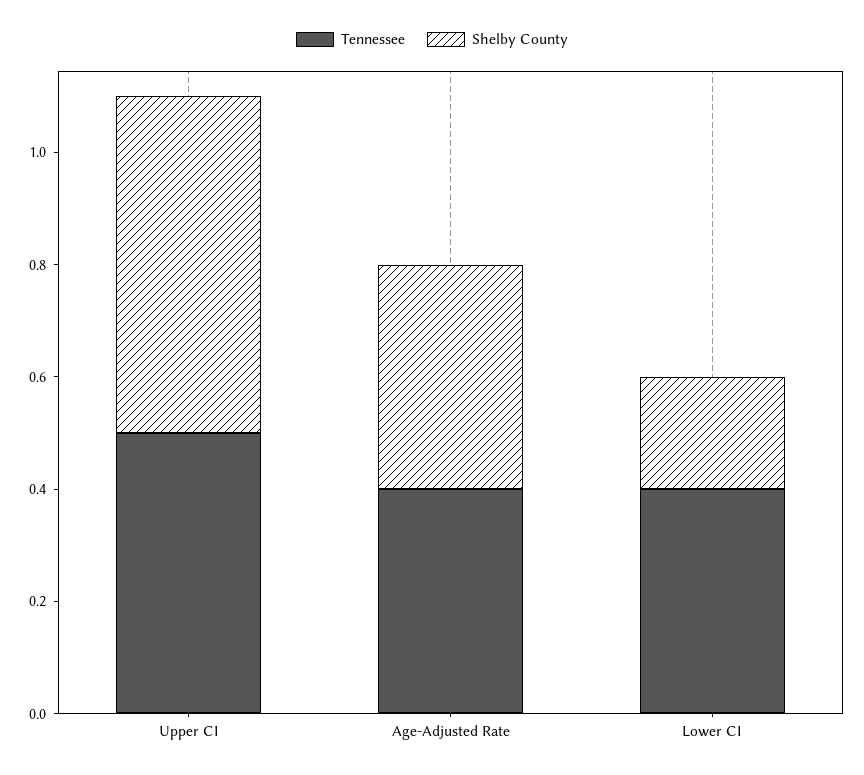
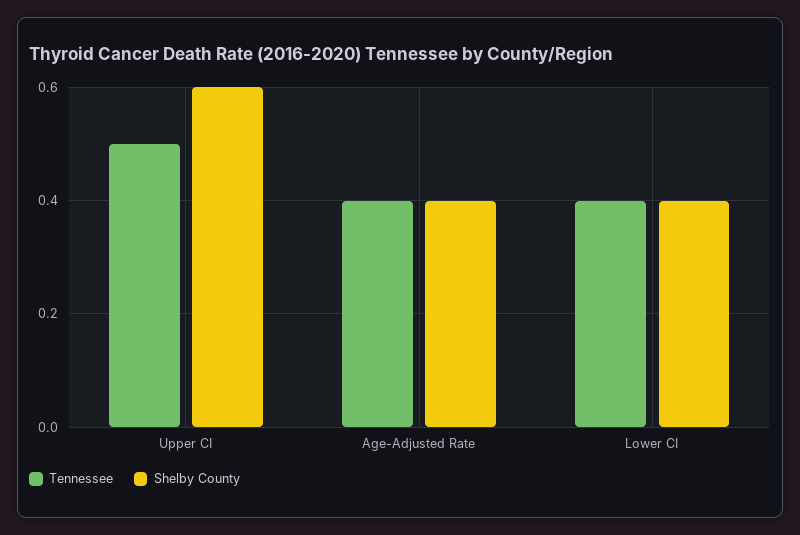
  {
    "Tennessee": {
      "Upper CI": 0.5,
      "Age-Adjusted Rate": 0.4,
      "Lower CI": 0.4
    },
    "Shelby County": {
      "Upper CI": 0.6,
      "Age-Adjusted Rate": 0.4,
-     "Lower CI": 0.2
+     "Lower CI": 0.4
    }
  }

